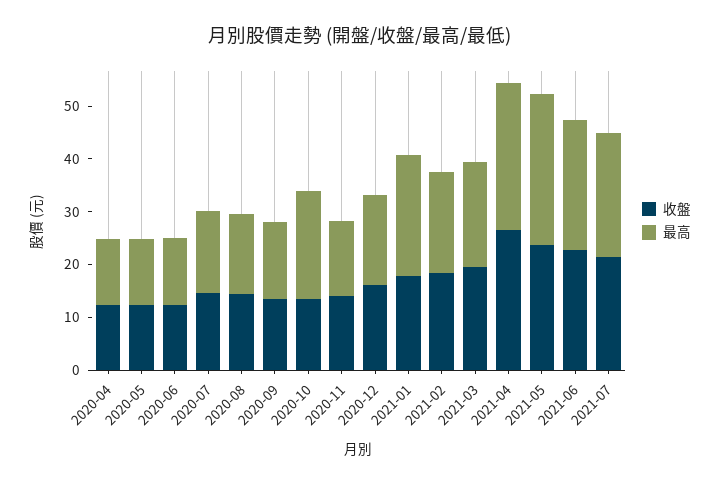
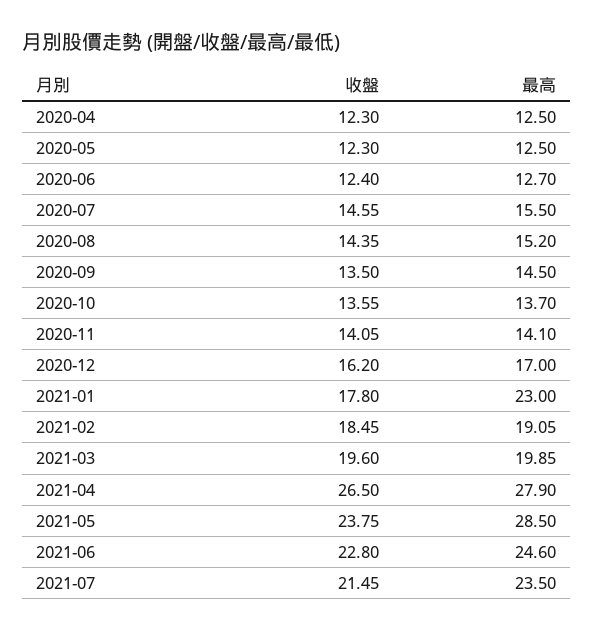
  {
    "收盤": {
      "2020-04": 12.3,
      "2020-05": 12.3,
      "2020-06": 12.4,
      "2020-07": 14.55,
      "2020-08": 14.35,
      "2020-09": 13.5,
      "2020-10": 13.55,
      "2020-11": 14.05,
      "2020-12": 16.2,
      "2021-01": 17.8,
      "2021-02": 18.45,
      "2021-03": 19.6,
      "2021-04": 26.5,
      "2021-05": 23.75,
      "2021-06": 22.8,
      "2021-07": 21.45
    },
    "最高": {
      "2020-04": 12.5,
      "2020-05": 12.5,
      "2020-06": 12.7,
      "2020-07": 15.5,
      "2020-08": 15.2,
      "2020-09": 14.5,
-     "2020-10": 20,
+     "2020-10": 13.7,
      "2020-11": 14.1,
      "2020-12": 17,
      "2021-01": 23,
      "2021-02": 19.05,
      "2021-03": 19.85,
      "2021-04": 27.9,
      "2021-05": 28.5,
      "2021-06": 24.6,
      "2021-07": 23.5
    }
  }

